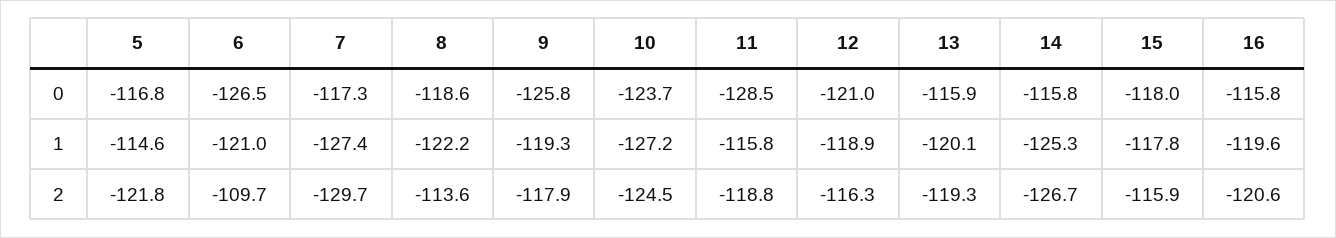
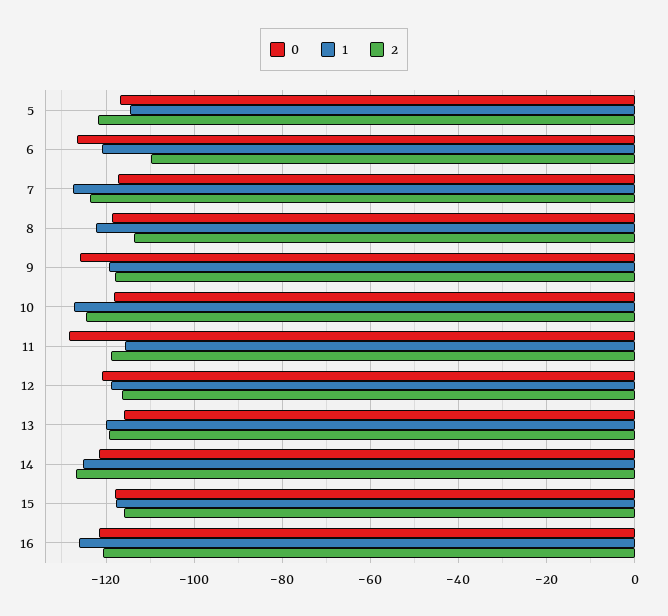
  {
    "0": {
      "5": -116.8,
      "6": -126.5,
      "7": -117.3,
      "8": -118.6,
      "9": -125.8,
-     "10": -123.7,
+     "10": -118,
      "11": -128.5,
      "12": -121,
      "13": -115.9,
-     "14": -115.8,
+     "14": -122,
      "15": -118,
-     "16": -115.8
+     "16": -122
    },
    "1": {
      "5": -114.6,
      "6": -121,
      "7": -127.4,
      "8": -122.2,
      "9": -119.3,
      "10": -127.2,
      "11": -115.8,
      "12": -118.9,
      "13": -120.1,
      "14": -125.3,
      "15": -117.8,
-     "16": -119.6
+     "16": -126
    },
    "2": {
      "5": -121.8,
      "6": -109.7,
-     "7": -129.7,
+     "7": -124,
      "8": -113.6,
      "9": -117.9,
      "10": -124.5,
      "11": -118.8,
      "12": -116.3,
      "13": -119.3,
      "14": -126.7,
      "15": -115.9,
      "16": -120.6
    }
  }

